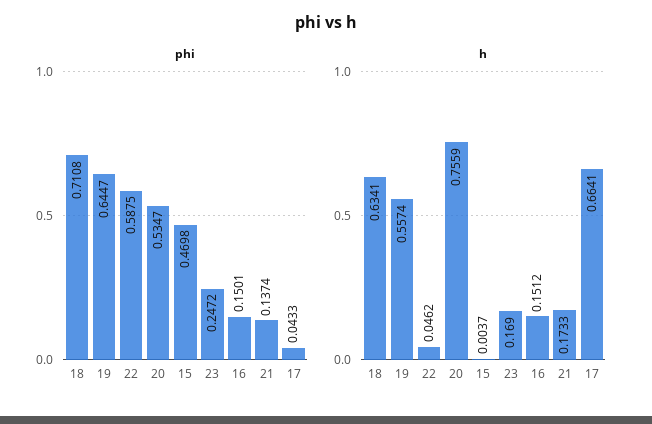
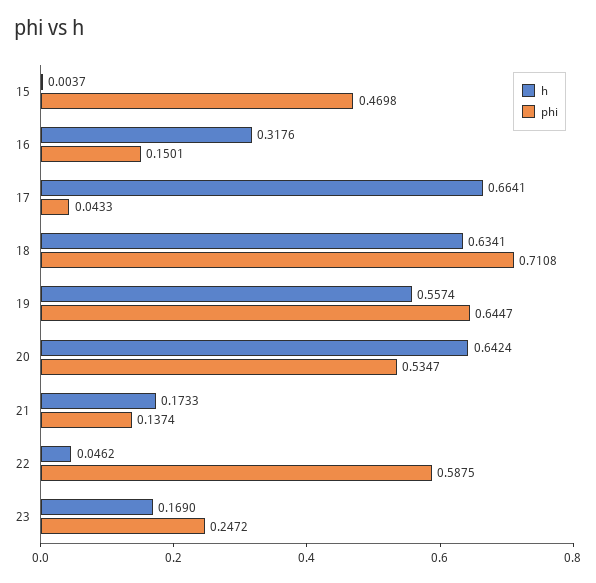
  {
    "phi": {
      "18": 0.7108,
      "19": 0.6447,
      "22": 0.5875,
      "20": 0.5347,
      "15": 0.4698,
      "23": 0.2472,
      "16": 0.1501,
      "21": 0.1374,
      "17": 0.0433
    },
    "h": {
      "18": 0.6341,
      "19": 0.5574,
      "22": 0.0462,
-     "20": 0.7559,
+     "20": 0.6424,
      "15": 0.0037,
      "23": 0.169,
-     "16": 0.1512,
+     "16": 0.3176,
      "21": 0.1733,
      "17": 0.6641
    }
  }

